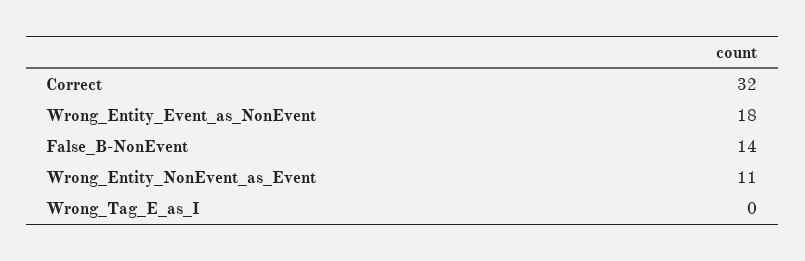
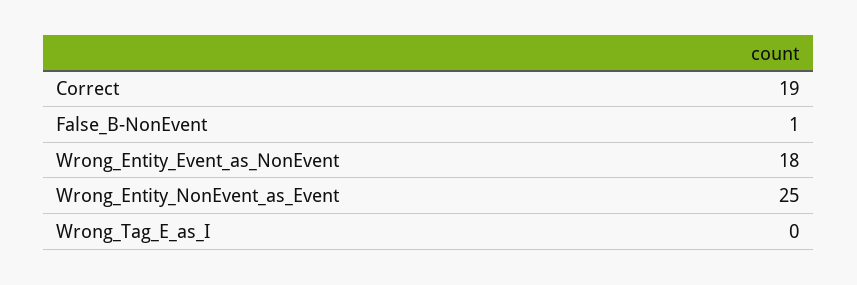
  {
-   "Correct": 32,
+   "Correct": 19,
    "Wrong_Entity_Event_as_NonEvent": 18,
-   "False_B-NonEvent": 14,
+   "False_B-NonEvent": 1,
-   "Wrong_Entity_NonEvent_as_Event": 11,
+   "Wrong_Entity_NonEvent_as_Event": 25,
    "Wrong_Tag_E_as_I": 0
  }

